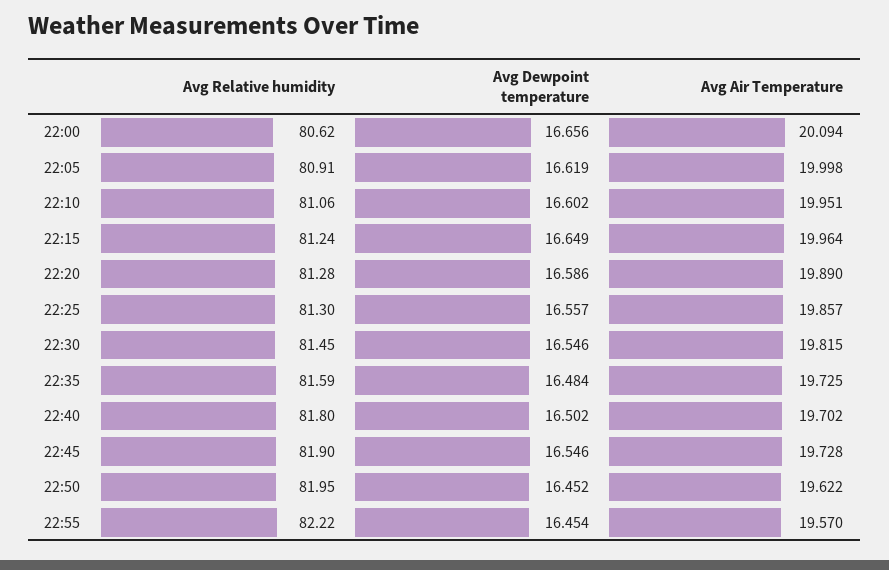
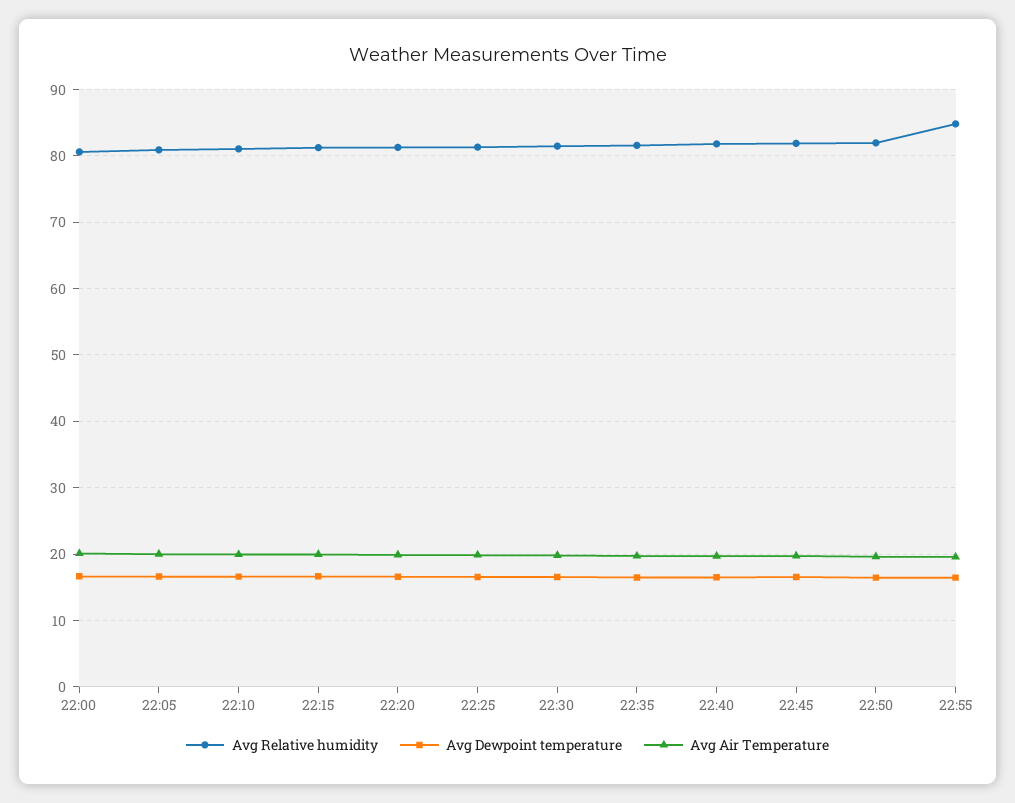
  {
    "Avg Relative humidity": {
      "22:00": 80.62,
      "22:05": 80.91,
      "22:10": 81.06,
      "22:15": 81.24,
      "22:20": 81.28,
      "22:25": 81.3,
      "22:30": 81.45,
      "22:35": 81.59,
      "22:40": 81.8,
      "22:45": 81.9,
      "22:50": 81.95,
-     "22:55": 82.22
+     "22:55": 85
    },
    "Avg Dewpoint temperature": {
      "22:00": 16.656,
      "22:05": 16.619,
      "22:10": 16.602,
      "22:15": 16.649,
      "22:20": 16.586,
      "22:25": 16.557,
      "22:30": 16.546,
      "22:35": 16.484,
      "22:40": 16.502,
      "22:45": 16.546,
      "22:50": 16.452,
      "22:55": 16.454
    },
    "Avg Air Temperature": {
      "22:00": 20.094,
      "22:05": 19.998,
      "22:10": 19.951,
      "22:15": 19.964,
      "22:20": 19.89,
      "22:25": 19.857,
      "22:30": 19.815,
      "22:35": 19.725,
      "22:40": 19.702,
      "22:45": 19.728,
      "22:50": 19.622,
      "22:55": 19.57
    }
  }

